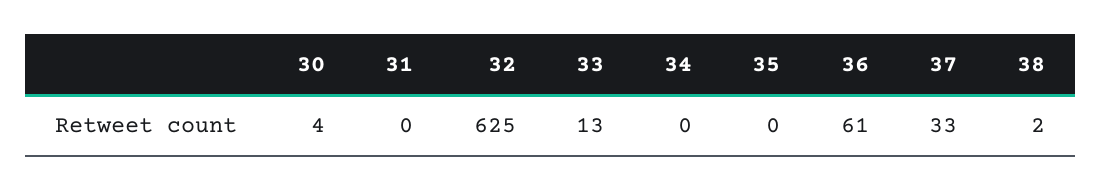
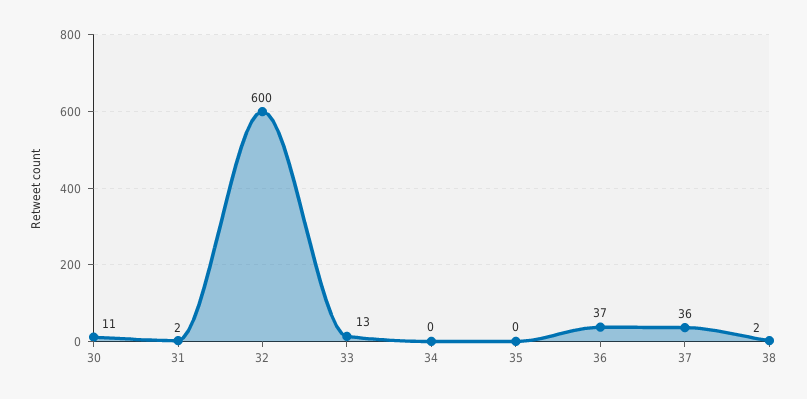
  {
-   "30": 4,
+   "30": 11,
-   "31": 0,
+   "31": 2,
-   "32": 625,
+   "32": 600,
    "33": 13,
    "34": 0,
    "35": 0,
-   "36": 61,
+   "36": 37,
-   "37": 33,
+   "37": 36,
    "38": 2
  }

